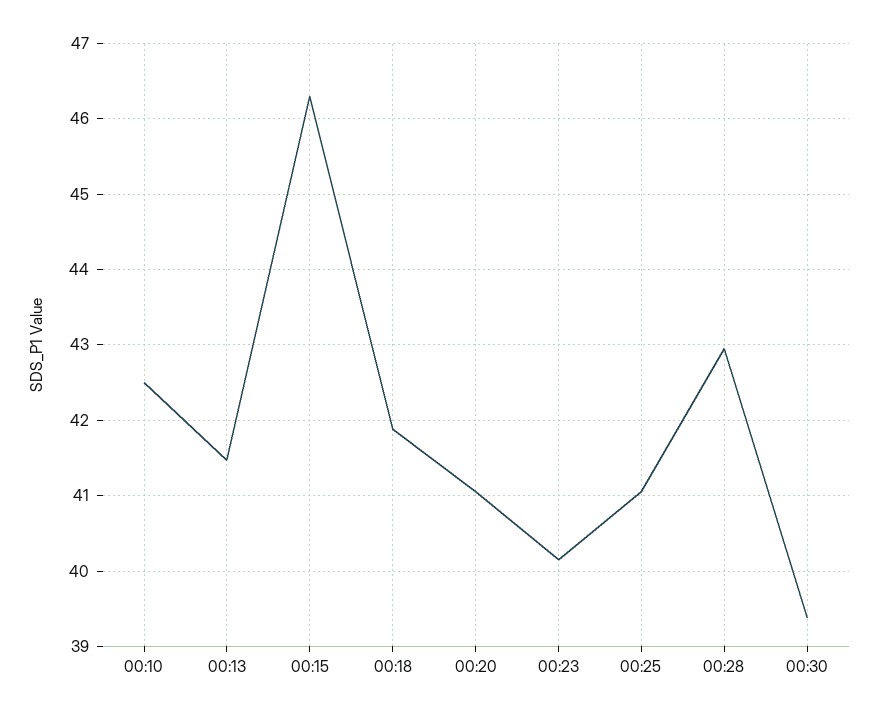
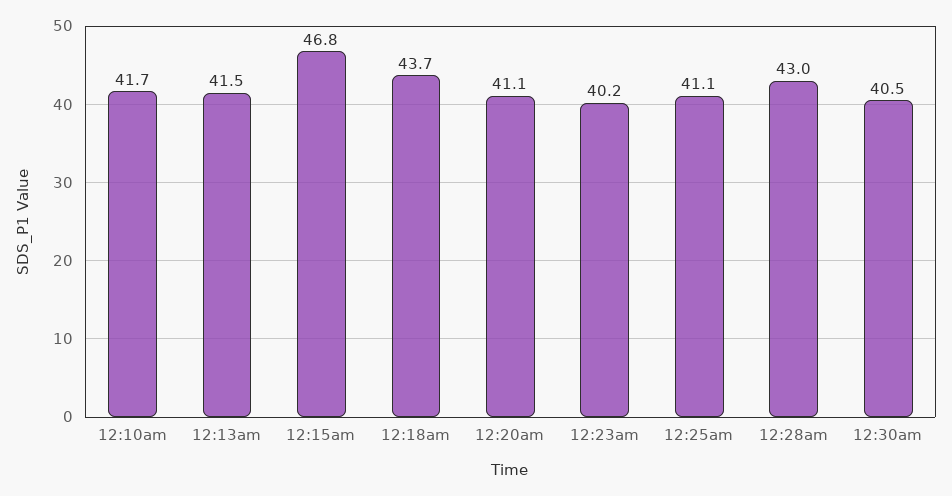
  {
-   "00:10": 42.5,
+   "00:10": 41.7,
    "00:13": 41.5,
-   "00:15": 46.3,
+   "00:15": 46.8,
-   "00:18": 41.9,
+   "00:18": 43.7,
    "00:20": 41.1,
    "00:23": 40.2,
    "00:25": 41.1,
    "00:28": 43,
-   "00:30": 39.4
+   "00:30": 40.5
  }

